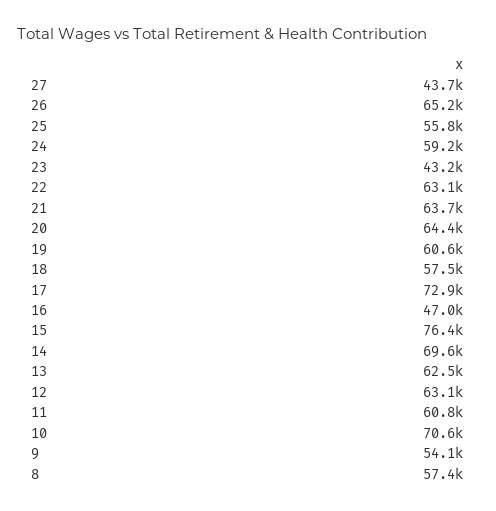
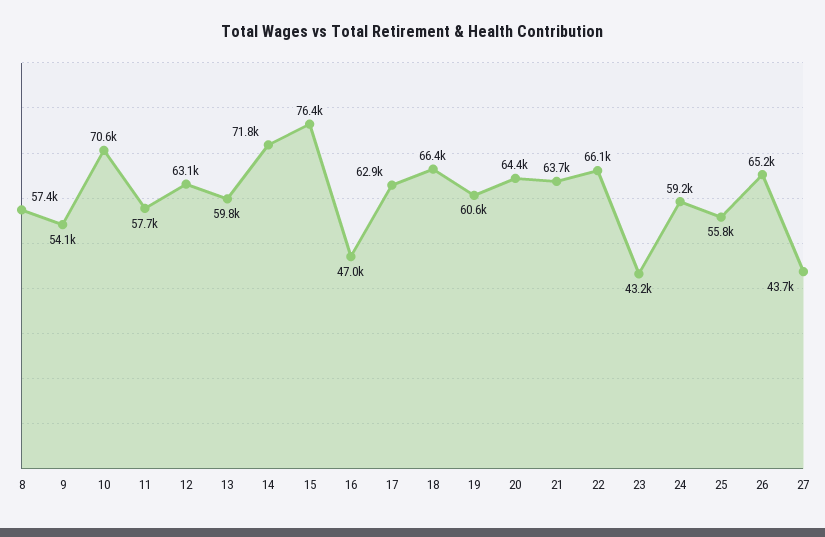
  {
    "27": 43700,
    "26": 65200,
    "25": 55800,
    "24": 59200,
    "23": 43200,
-   "22": 63100,
+   "22": 66100,
    "21": 63700,
    "20": 64400,
    "19": 60600,
-   "18": 57500,
+   "18": 66400,
-   "17": 72900,
+   "17": 62900,
    "16": 47000,
    "15": 76400,
-   "14": 69600,
+   "14": 71800,
-   "13": 62500,
+   "13": 59800,
    "12": 63100,
-   "11": 60800,
+   "11": 57700,
    "10": 70600,
    "9": 54100,
    "8": 57400
  }

